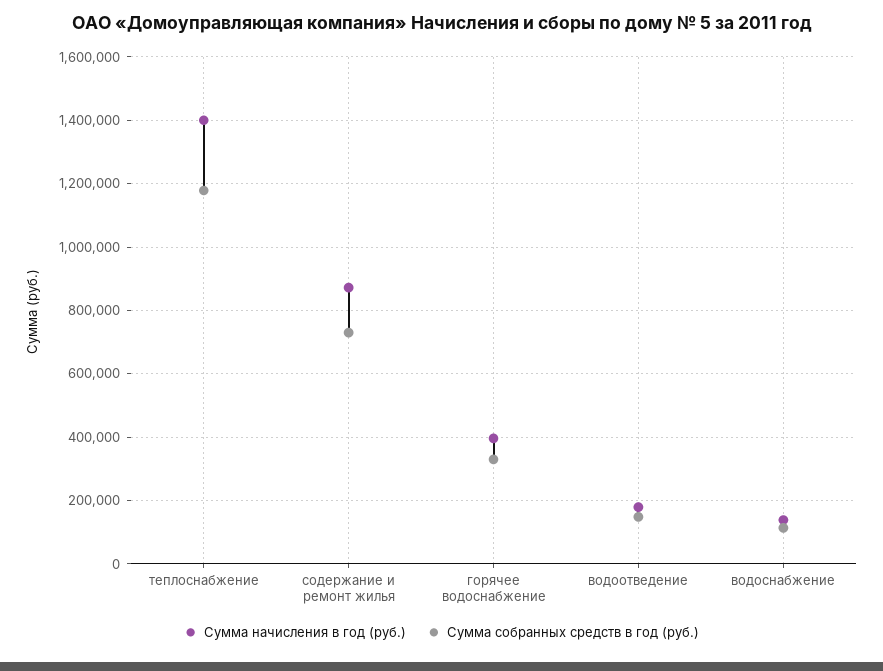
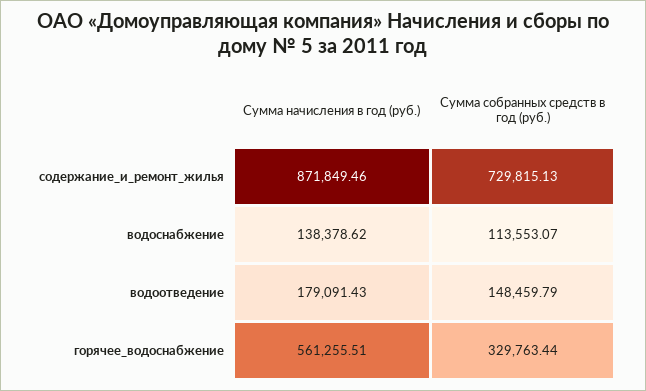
  {
    "Сумма начисления в год (руб.)": {
-     "теплоснабжение": 1400000,
      "содержание и ремонт жилья": 871849.46,
-     "горячее водоснабжение": 400000,
+     "горячее водоснабжение": 561255.51,
      "водоотведение": 179091.43,
      "водоснабжение": 138378.62
    },
    "Сумма собранных средств в год (руб.)": {
-     "теплоснабжение": 1180000,
      "содержание и ремонт жилья": 729815.13,
      "горячее водоснабжение": 329763.44,
      "водоотведение": 148459.79,
      "водоснабжение": 113553.07
    }
  }

